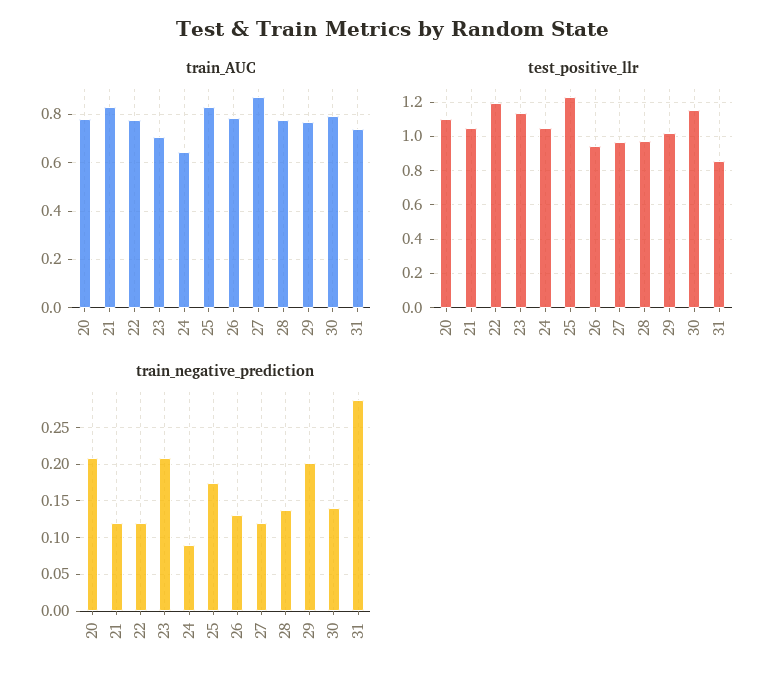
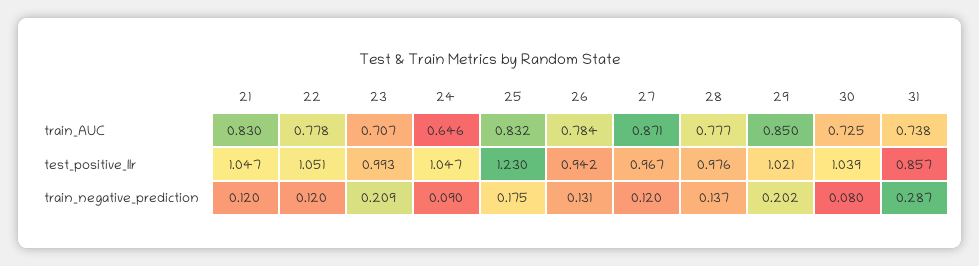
  {
    "train_AUC": {
-     "20": 0.775,
      "21": 0.83,
      "22": 0.778,
      "23": 0.707,
      "24": 0.646,
      "25": 0.832,
      "26": 0.784,
      "27": 0.871,
      "28": 0.777,
-     "29": 0.775,
+     "29": 0.85,
-     "30": 0.8,
+     "30": 0.725,
      "31": 0.738
    },
    "test_positive_llr": {
-     "20": 1.1,
      "21": 1.047,
-     "22": 1.2,
+     "22": 1.051,
-     "23": 1.15,
+     "23": 0.993,
      "24": 1.047,
      "25": 1.23,
      "26": 0.942,
      "27": 0.967,
      "28": 0.976,
      "29": 1.021,
-     "30": 1.15,
+     "30": 1.039,
      "31": 0.857
    },
    "train_negative_prediction": {
-     "20": 0.21,
      "21": 0.12,
      "22": 0.12,
      "23": 0.209,
      "24": 0.09,
      "25": 0.175,
      "26": 0.131,
      "27": 0.12,
      "28": 0.137,
      "29": 0.202,
-     "30": 0.14,
+     "30": 0.08,
      "31": 0.287
    }
  }

